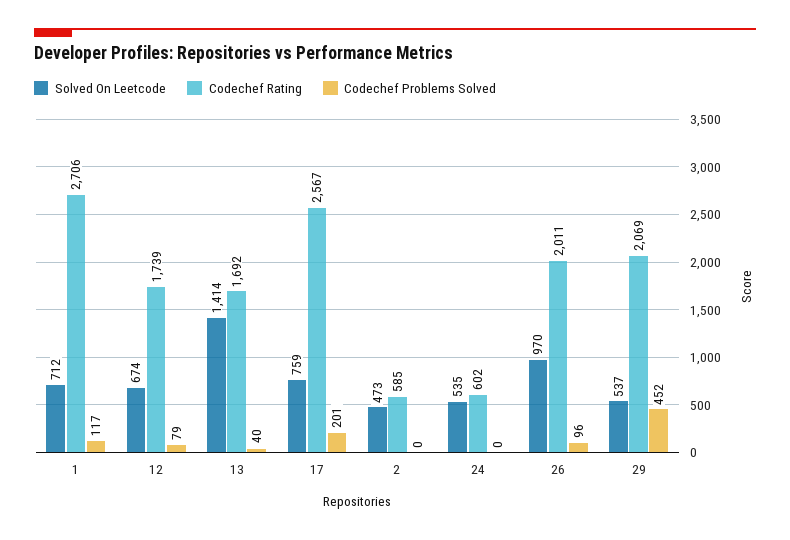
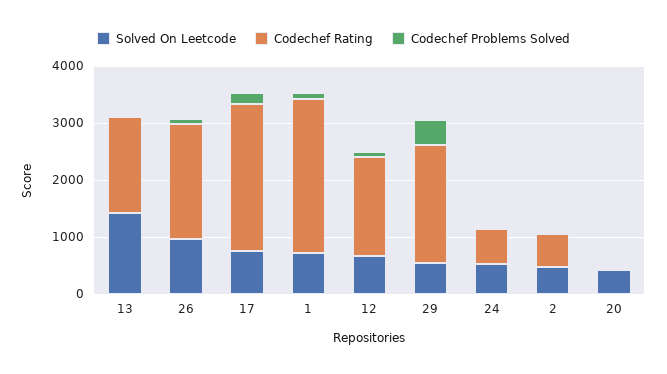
  {
    "Solved On Leetcode": {
      "1": 712,
      "12": 674,
      "13": 1414,
      "17": 759,
      "2": 473,
      "24": 535,
      "26": 970,
-     "29": 537
+     "29": 537,
+     "20": 400
    },
    "Codechef Rating": {
      "1": 2706,
      "12": 1739,
      "13": 1692,
      "17": 2567,
      "2": 585,
      "24": 602,
      "26": 2011,
-     "29": 2069
+     "29": 2069,
+     "20": 0
    },
    "Codechef Problems Solved": {
      "1": 117,
      "12": 79,
      "13": 40,
      "17": 201,
      "2": 0,
      "24": 0,
      "26": 96,
-     "29": 452
+     "29": 452,
+     "20": 0
    }
  }

